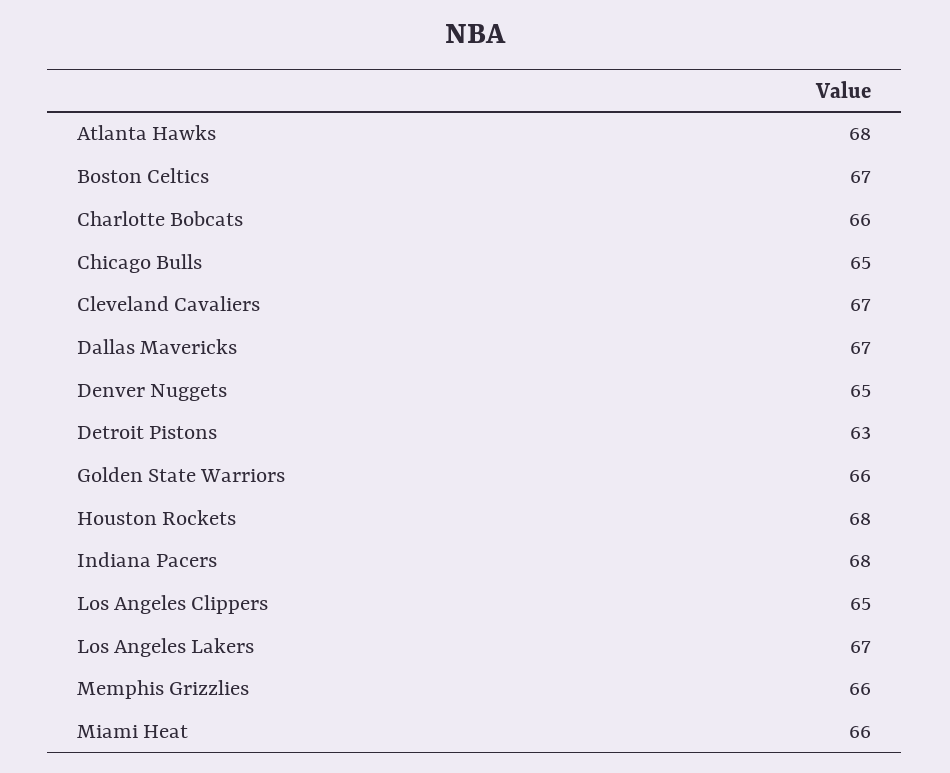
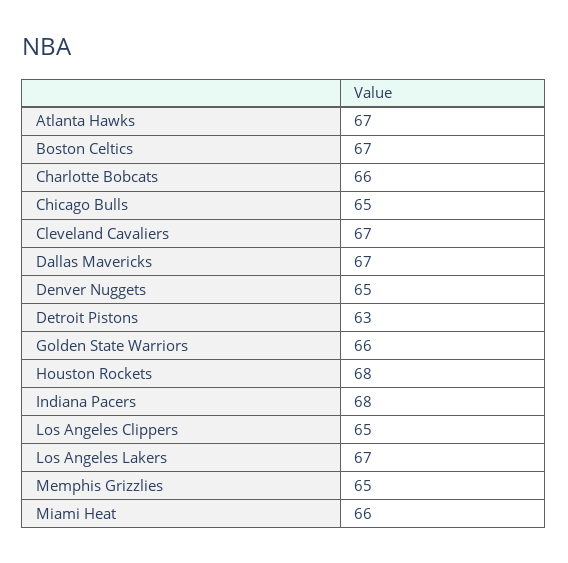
  {
-   "Atlanta Hawks": 68,
+   "Atlanta Hawks": 67,
    "Boston Celtics": 67,
    "Charlotte Bobcats": 66,
    "Chicago Bulls": 65,
    "Cleveland Cavaliers": 67,
    "Dallas Mavericks": 67,
    "Denver Nuggets": 65,
    "Detroit Pistons": 63,
    "Golden State Warriors": 66,
    "Houston Rockets": 68,
    "Indiana Pacers": 68,
    "Los Angeles Clippers": 65,
    "Los Angeles Lakers": 67,
-   "Memphis Grizzlies": 66,
+   "Memphis Grizzlies": 65,
    "Miami Heat": 66
  }

